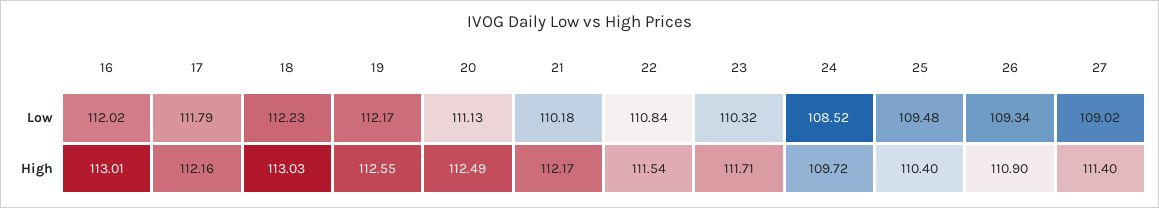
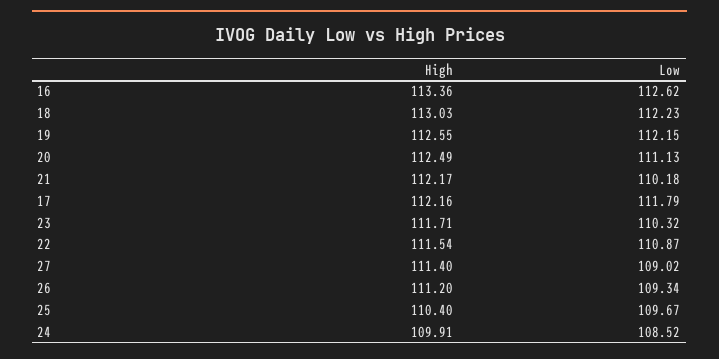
  {
    "16": {
-     "Low": 112.02,
+     "Low": 112.62,
-     "High": 113.01
+     "High": 113.36
    },
    "17": {
      "Low": 111.79,
      "High": 112.16
    },
    "18": {
      "Low": 112.23,
      "High": 113.03
    },
    "19": {
-     "Low": 112.17,
+     "Low": 112.15,
      "High": 112.55
    },
    "20": {
      "Low": 111.13,
      "High": 112.49
    },
    "21": {
      "Low": 110.18,
      "High": 112.17
    },
    "22": {
-     "Low": 110.84,
+     "Low": 110.87,
      "High": 111.54
    },
    "23": {
      "Low": 110.32,
      "High": 111.71
    },
    "24": {
      "Low": 108.52,
-     "High": 109.72
+     "High": 109.91
    },
    "25": {
-     "Low": 109.48,
+     "Low": 109.67,
      "High": 110.4
    },
    "26": {
      "Low": 109.34,
-     "High": 110.9
+     "High": 111.2
    },
    "27": {
      "Low": 109.02,
      "High": 111.4
    }
  }

